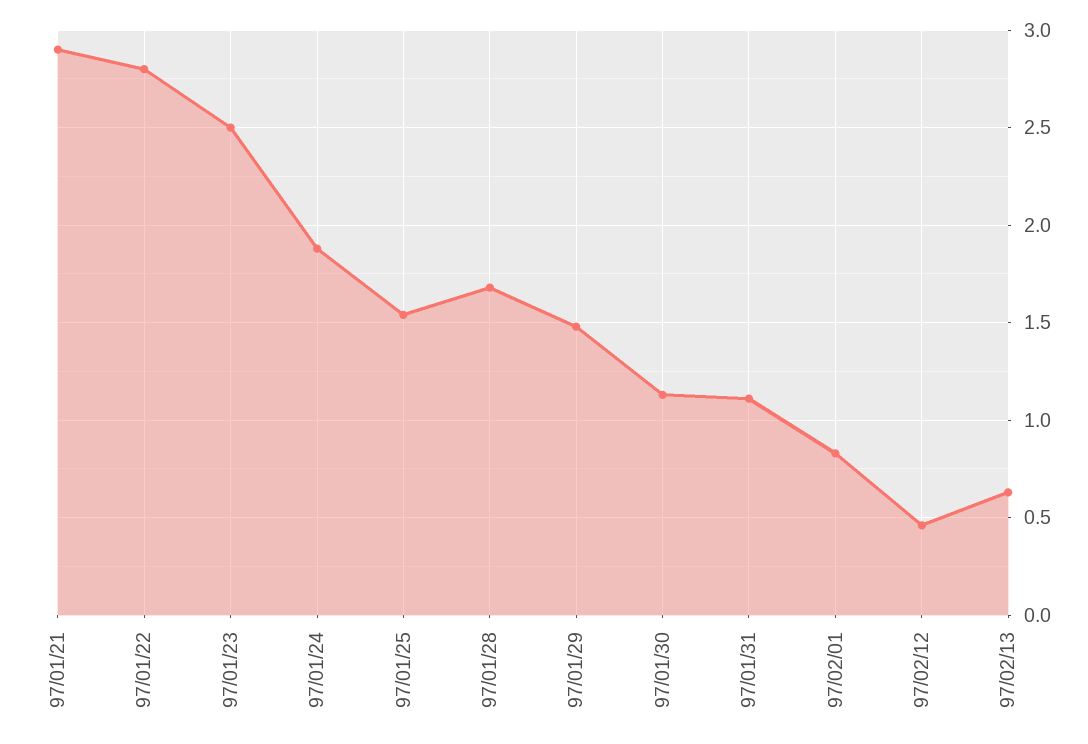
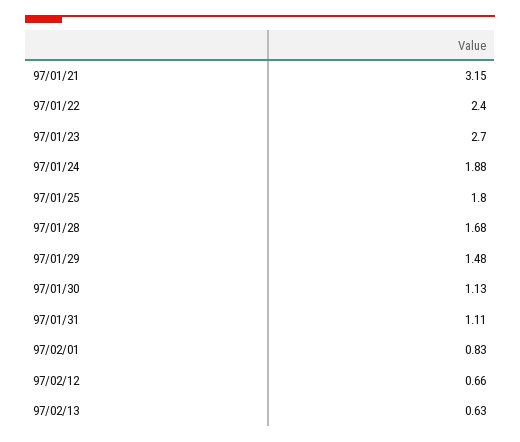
  {
-   "97/01/21": 2.9,
+   "97/01/21": 3.15,
-   "97/01/22": 2.8,
+   "97/01/22": 2.4,
-   "97/01/23": 2.5,
+   "97/01/23": 2.7,
    "97/01/24": 1.88,
-   "97/01/25": 1.55,
+   "97/01/25": 1.8,
    "97/01/28": 1.68,
    "97/01/29": 1.48,
    "97/01/30": 1.13,
    "97/01/31": 1.11,
    "97/02/01": 0.83,
-   "97/02/12": 0.45,
+   "97/02/12": 0.66,
    "97/02/13": 0.63
  }

